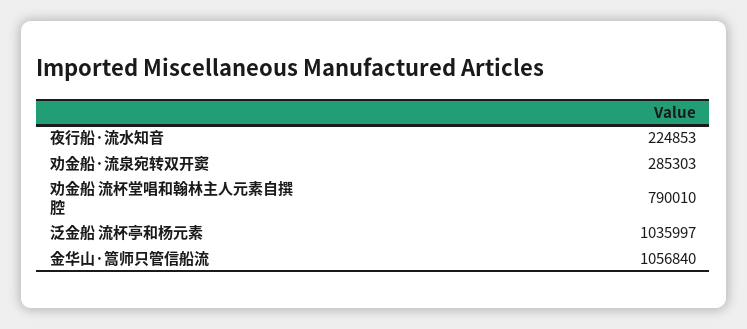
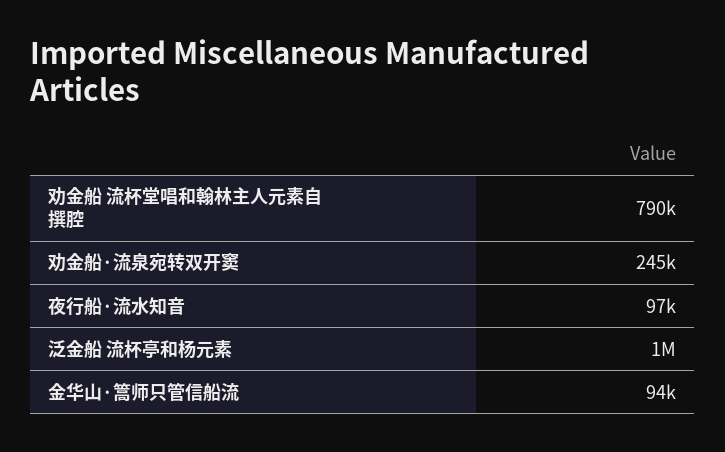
  {
-   "夜行船·流水知音": 224853,
+   "夜行船·流水知音": 97000,
-   "劝金船·流泉宛转双开窦": 285303,
+   "劝金船·流泉宛转双开窦": 245000,
    "劝金船 流杯堂唱和翰林主人元素自撰腔": 790010,
    "泛金船 流杯亭和杨元素": 1035997,
-   "金华山·篙师只管信船流": 1056840
+   "金华山·篙师只管信船流": 94000
  }

